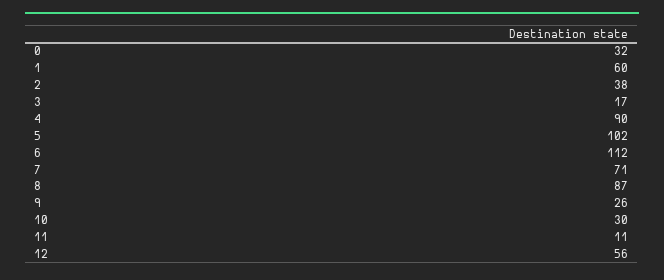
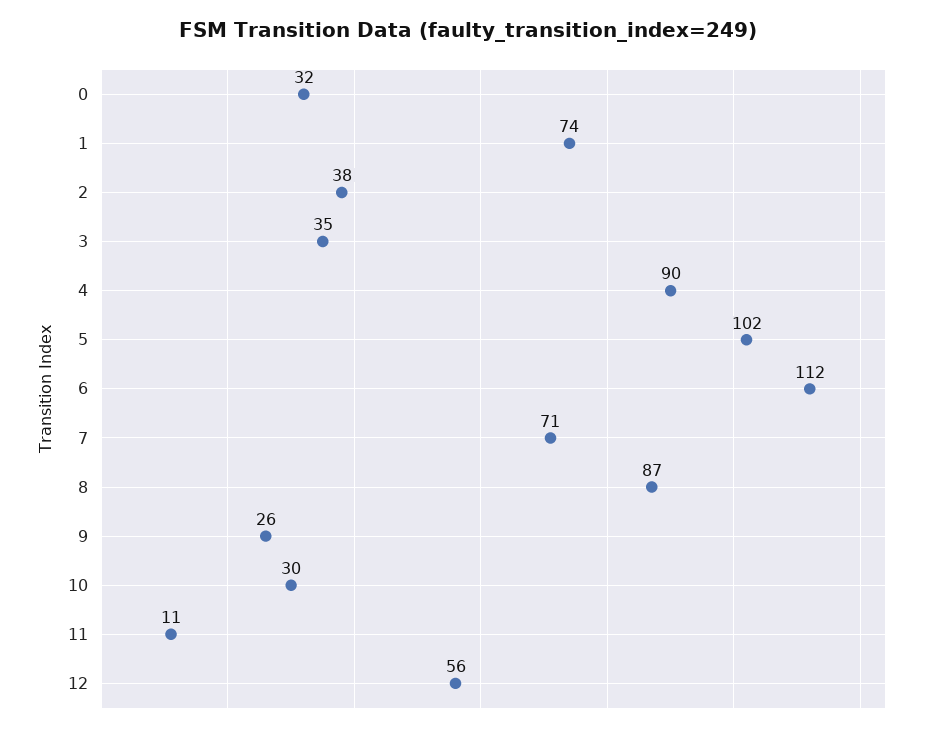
  {
    "0": 32,
-   "1": 60,
+   "1": 74,
    "2": 38,
-   "3": 17,
+   "3": 35,
    "4": 90,
    "5": 102,
    "6": 112,
    "7": 71,
    "8": 87,
    "9": 26,
    "10": 30,
    "11": 11,
    "12": 56
  }

